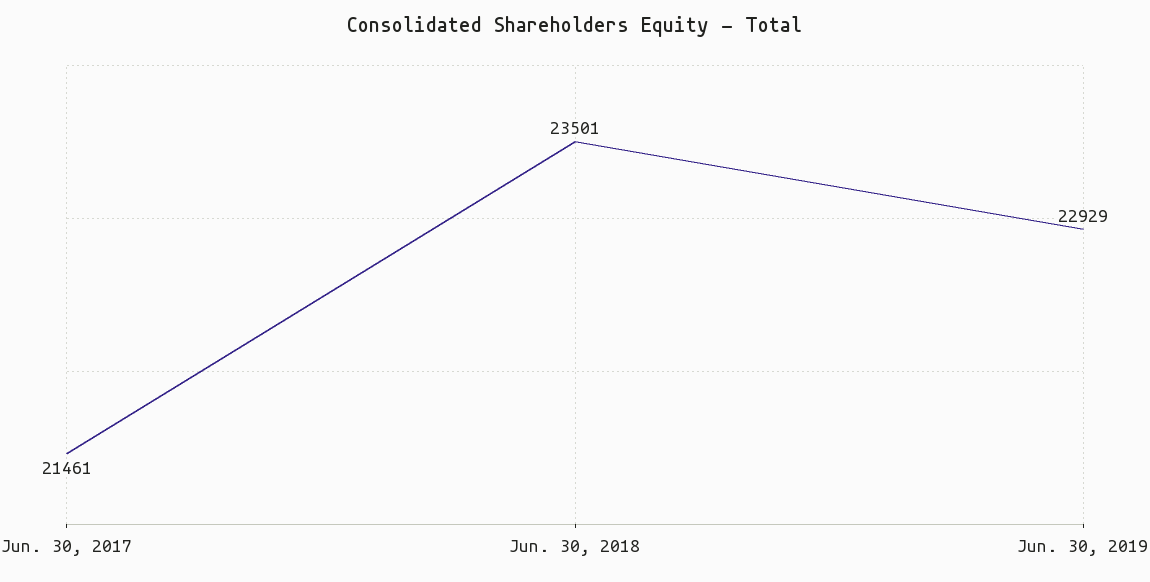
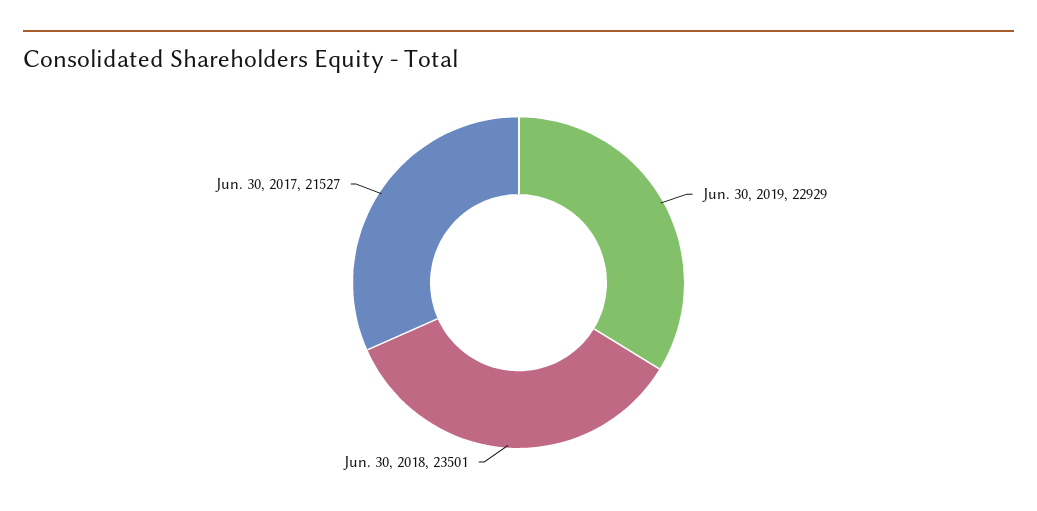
  {
-   "Jun. 30, 2017": 21461,
+   "Jun. 30, 2017": 21527,
    "Jun. 30, 2018": 23501,
    "Jun. 30, 2019": 22929
  }

